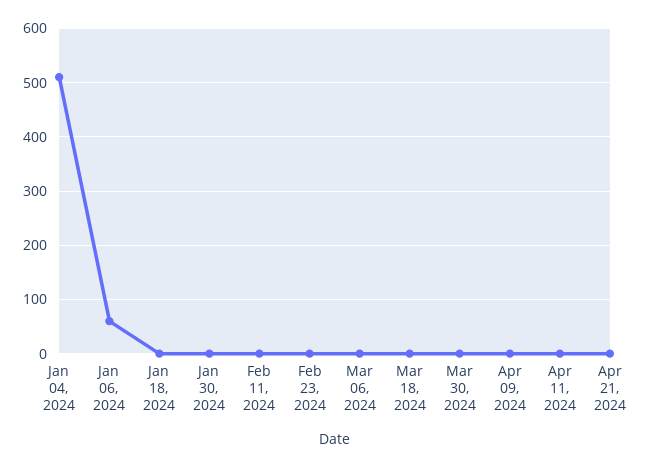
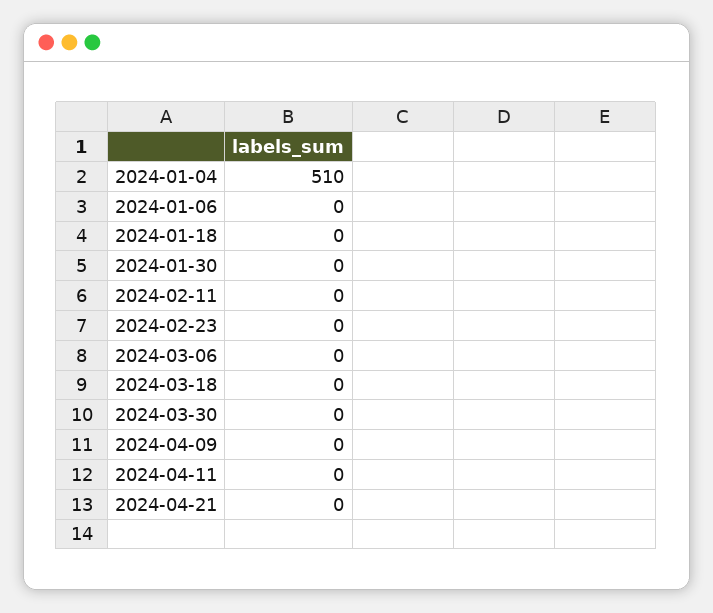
  {
    "Jan 04, 2024": 510,
-   "Jan 06, 2024": 60,
+   "Jan 06, 2024": 0,
    "Jan 18, 2024": 0,
    "Jan 30, 2024": 0,
    "Feb 11, 2024": 0,
    "Feb 23, 2024": 0,
    "Mar 06, 2024": 0,
    "Mar 18, 2024": 0,
    "Mar 30, 2024": 0,
    "Apr 09, 2024": 0,
    "Apr 11, 2024": 0,
    "Apr 21, 2024": 0
  }

